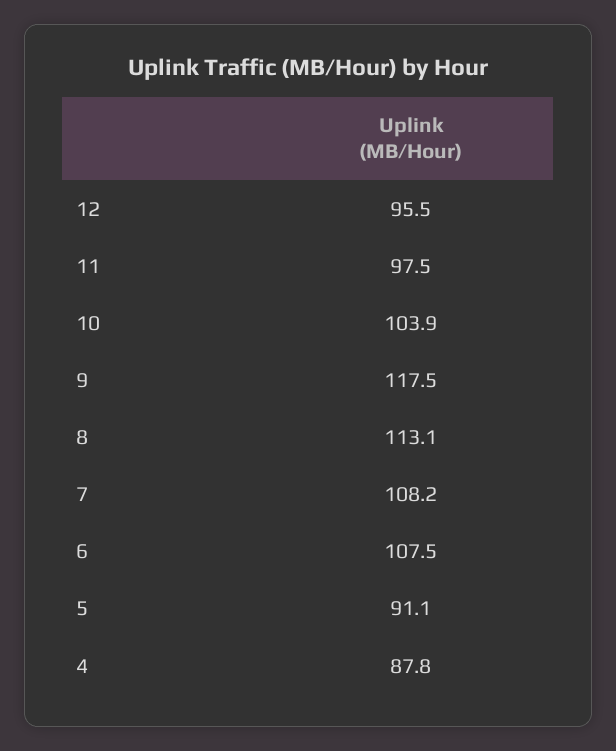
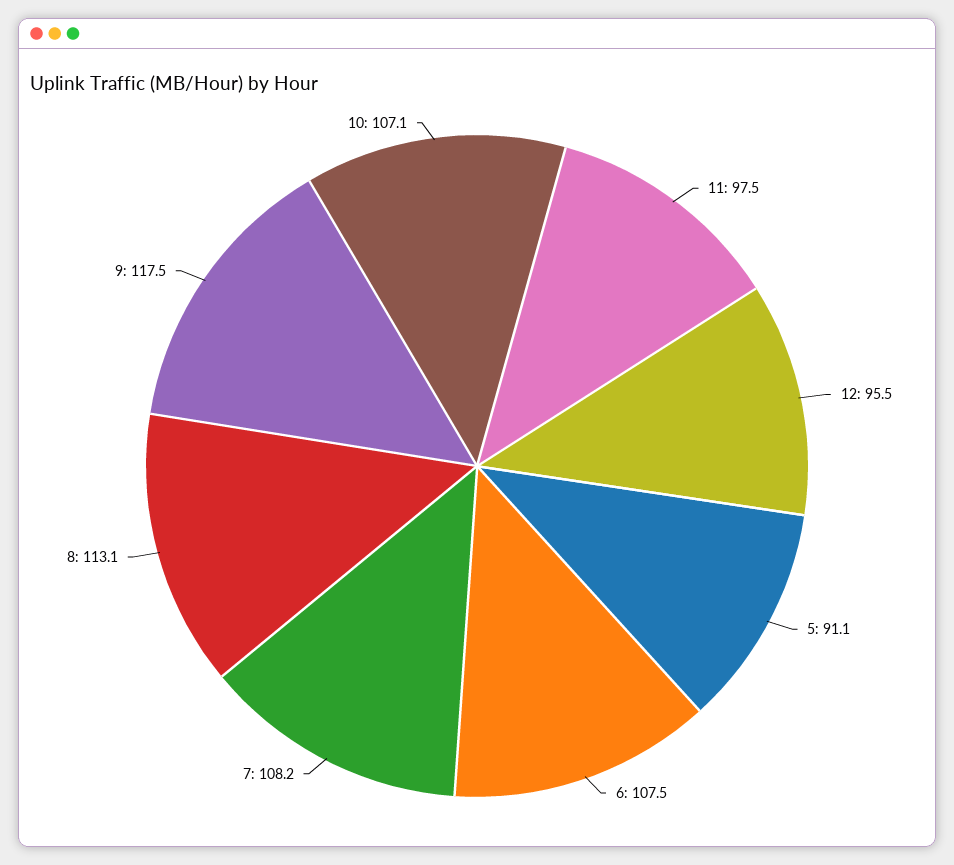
  {
    "12": 95.5,
    "11": 97.5,
-   "10": 103.9,
+   "10": 107.1,
    "9": 117.5,
    "8": 113.1,
    "7": 108.2,
    "6": 107.5,
-   "5": 91.1,
+   "5": 91.1
-   "4": 87.8
  }

